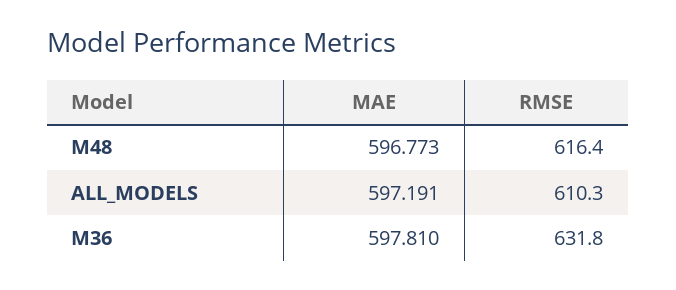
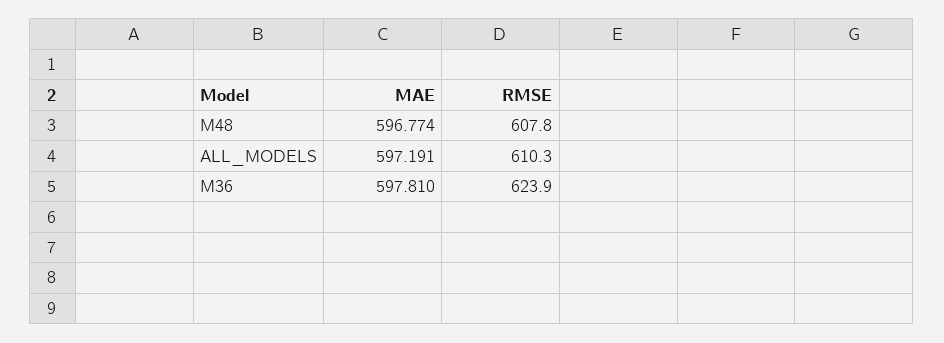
  {
    "MAE": {
-     "M48": 596.773,
+     "M48": 596.774,
      "ALL_MODELS": 597.191,
      "M36": 597.81
    },
    "RMSE": {
-     "M48": 616.4,
+     "M48": 607.8,
      "ALL_MODELS": 610.3,
-     "M36": 631.8
+     "M36": 623.9
    }
  }

